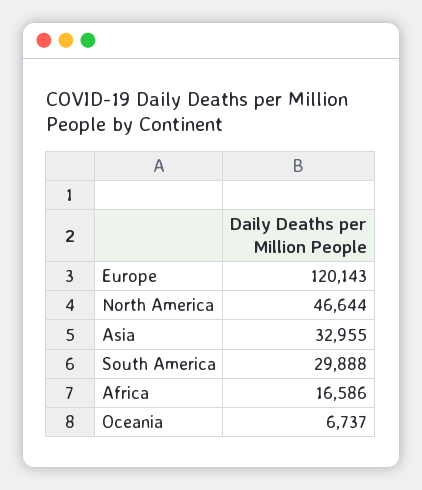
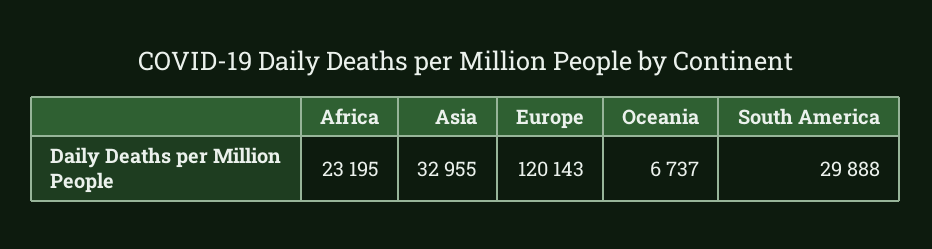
  {
    "Europe": 120143,
-   "North America": 46644,
    "Asia": 32955,
    "South America": 29888,
-   "Africa": 16586,
+   "Africa": 23195,
    "Oceania": 6737
  }

